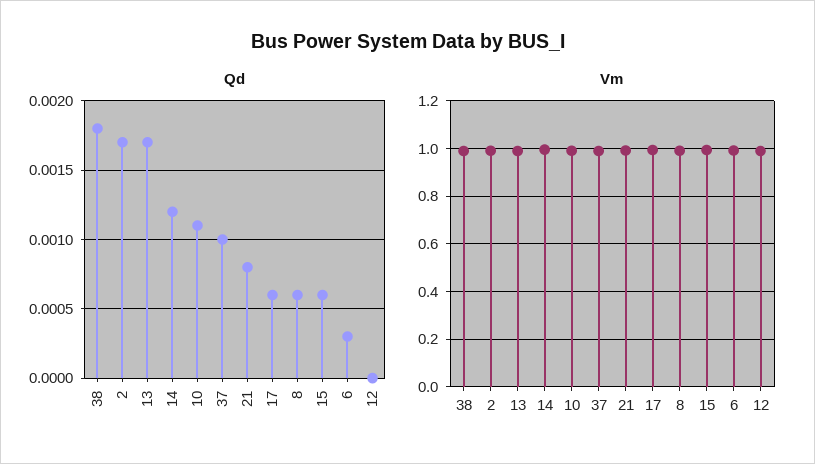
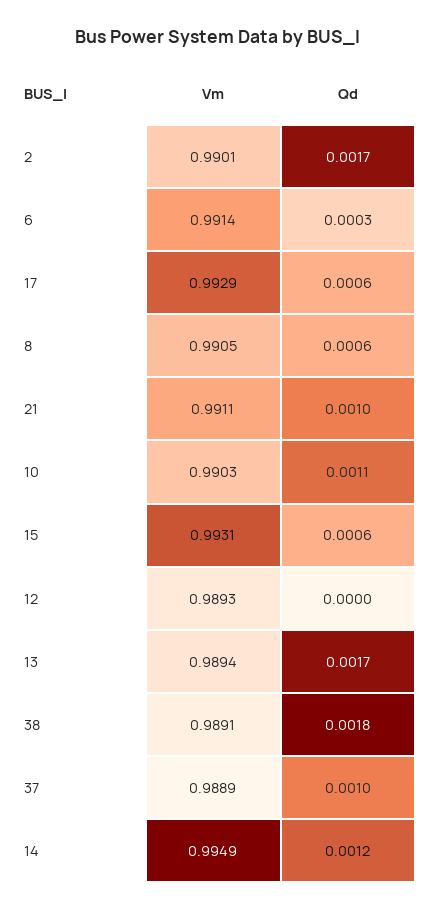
  {
    "Qd": {
      "38": 0.0018,
      "2": 0.0017,
      "13": 0.0017,
      "14": 0.0012,
      "10": 0.0011,
      "37": 0.001,
-     "21": 0.0008,
+     "21": 0.001,
      "17": 0.0006,
      "8": 0.0006,
      "15": 0.0006,
      "6": 0.0003,
      "12": 0
    },
    "Vm": {
      "38": 0.9891,
      "2": 0.9901,
      "13": 0.9894,
      "14": 0.9949,
      "10": 0.9903,
      "37": 0.9889,
      "21": 0.9911,
      "17": 0.9929,
      "8": 0.9905,
      "15": 0.9931,
      "6": 0.9914,
      "12": 0.9893
    }
  }

